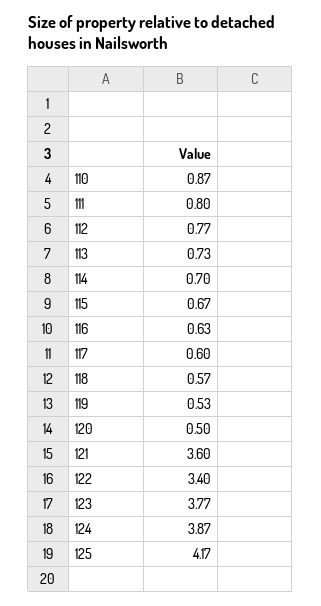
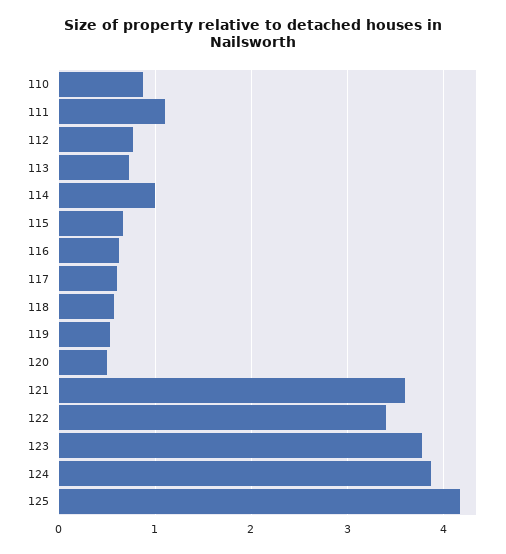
  {
    "110": 0.87,
-   "111": 0.8,
+   "111": 1.1,
    "112": 0.77,
    "113": 0.73,
-   "114": 0.7,
+   "114": 1,
    "115": 0.67,
    "116": 0.63,
    "117": 0.6,
    "118": 0.57,
    "119": 0.53,
    "120": 0.5,
    "121": 3.6,
    "122": 3.4,
    "123": 3.77,
    "124": 3.87,
    "125": 4.17
  }

